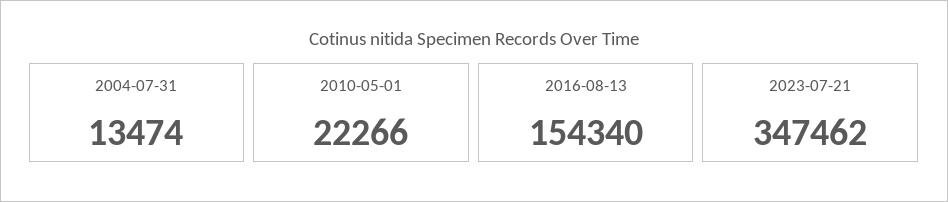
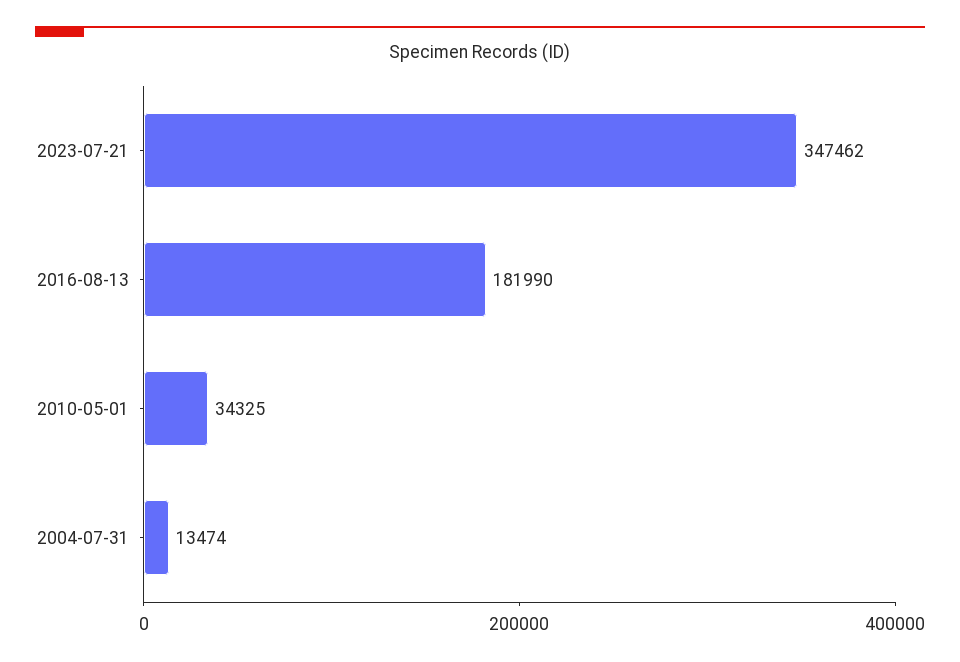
  {
    "2004-07-31": 13474,
-   "2010-05-01": 22266,
+   "2010-05-01": 34325,
-   "2016-08-13": 154340,
+   "2016-08-13": 181990,
    "2023-07-21": 347462
  }

